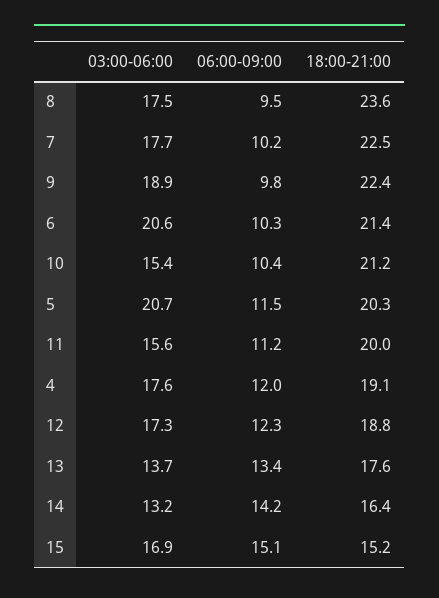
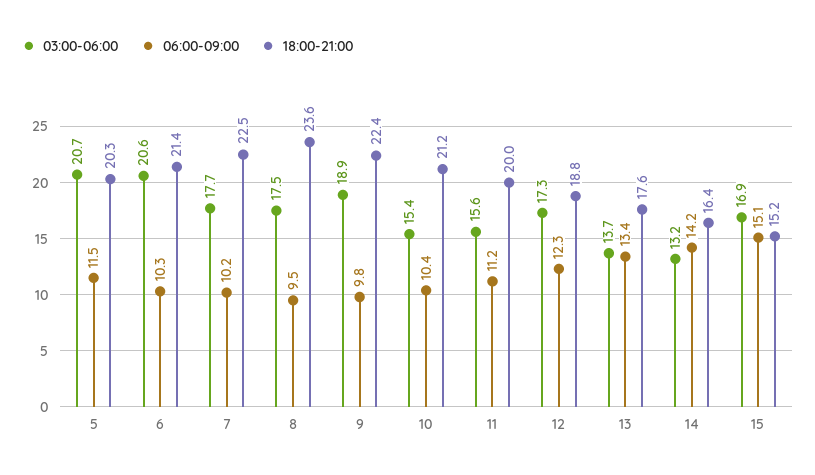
  {
    "03:00-06:00": {
      "8": 17.5,
      "7": 17.7,
      "9": 18.9,
      "6": 20.6,
      "10": 15.4,
      "5": 20.7,
      "11": 15.6,
-     "4": 17.6,
      "12": 17.3,
      "13": 13.7,
      "14": 13.2,
      "15": 16.9
    },
    "06:00-09:00": {
      "8": 9.5,
      "7": 10.2,
      "9": 9.8,
      "6": 10.3,
      "10": 10.4,
      "5": 11.5,
      "11": 11.2,
-     "4": 12,
      "12": 12.3,
      "13": 13.4,
      "14": 14.2,
      "15": 15.1
    },
    "18:00-21:00": {
      "8": 23.6,
      "7": 22.5,
      "9": 22.4,
      "6": 21.4,
      "10": 21.2,
      "5": 20.3,
      "11": 20,
-     "4": 19.1,
      "12": 18.8,
      "13": 17.6,
      "14": 16.4,
      "15": 15.2
    }
  }

